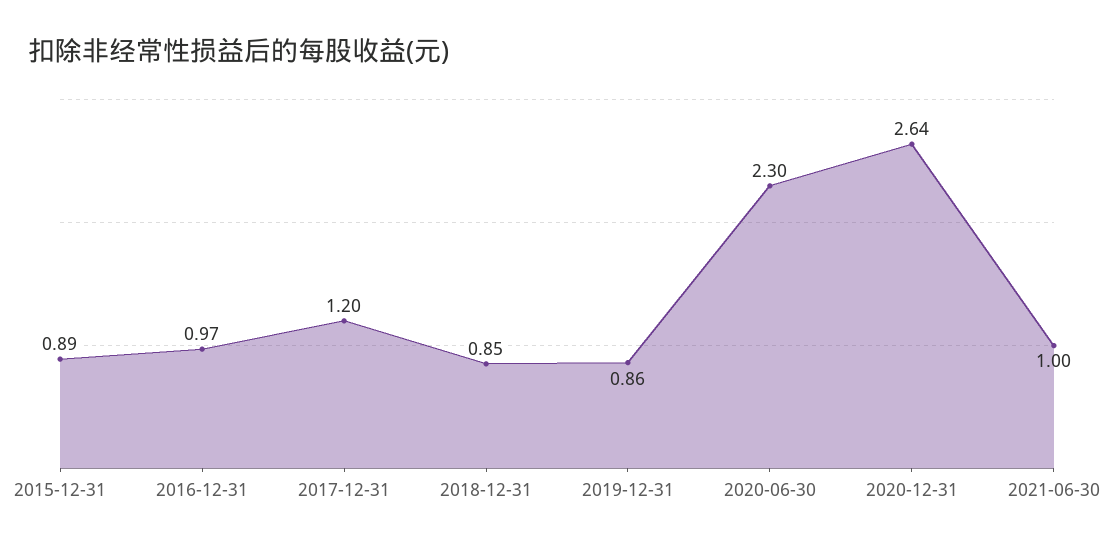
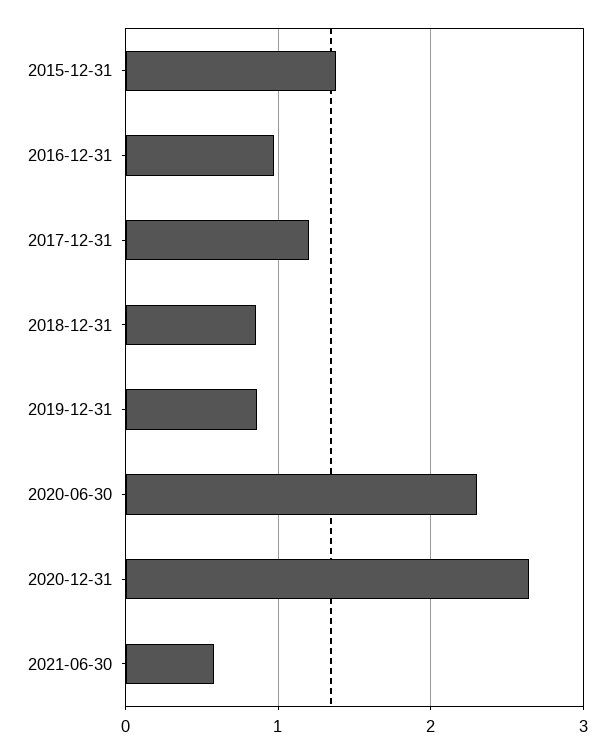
  {
-   "2015-12-31": 0.89,
+   "2015-12-31": 1.4,
    "2016-12-31": 0.97,
    "2017-12-31": 1.2,
    "2018-12-31": 0.85,
    "2019-12-31": 0.86,
    "2020-06-30": 2.3,
    "2020-12-31": 2.64,
-   "2021-06-30": 1
+   "2021-06-30": 0.6
  }

